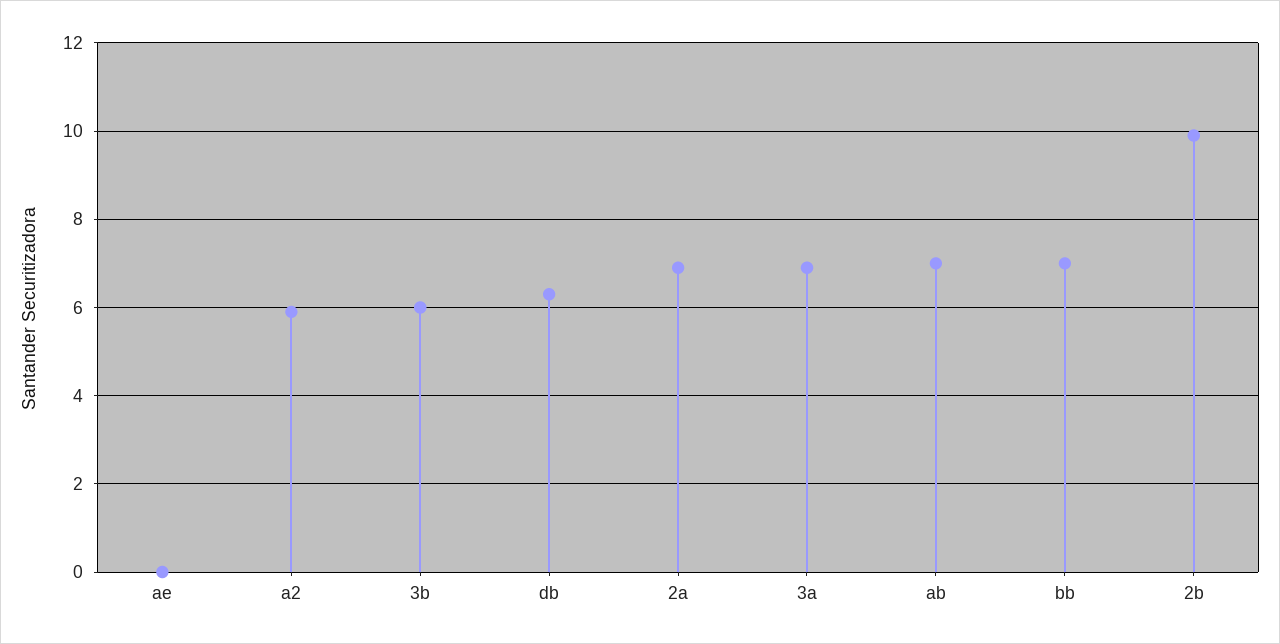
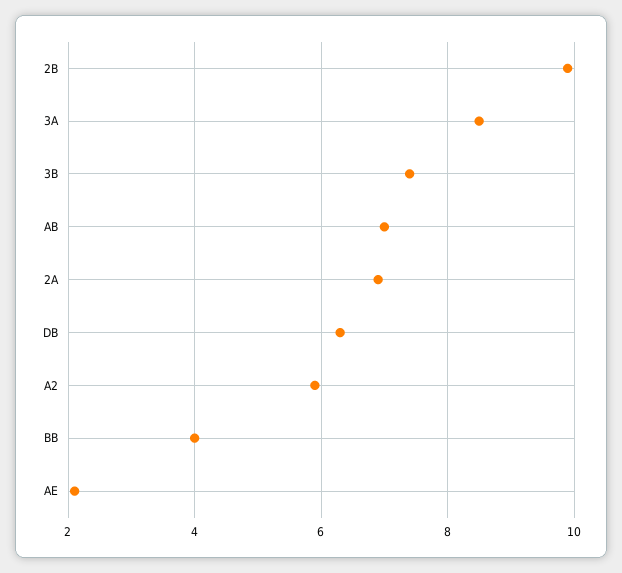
  {
-   "ae": 0,
+   "ae": 2,
    "a2": 6,
-   "3b": 6,
+   "3b": 7.5,
    "db": 6.5,
    "2a": 7,
-   "3a": 7,
+   "3a": 8.5,
    "ab": 7,
-   "bb": 7,
+   "bb": 4,
    "2b": 10
  }

